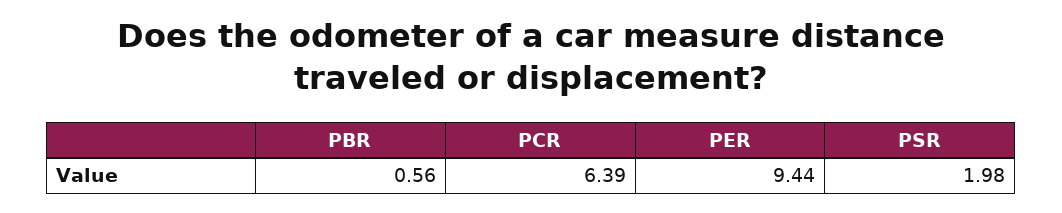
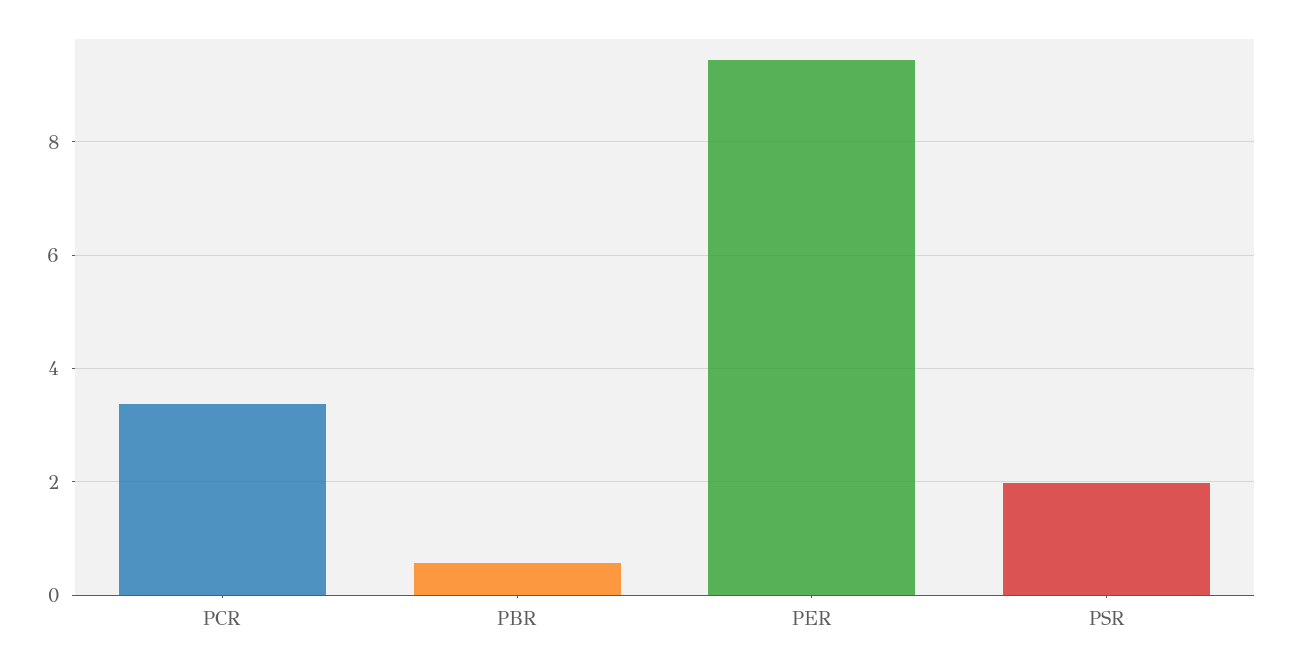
  {
    "PBR": 0.56,
-   "PCR": 6.39,
+   "PCR": 3.4,
    "PER": 9.44,
    "PSR": 1.98
  }

